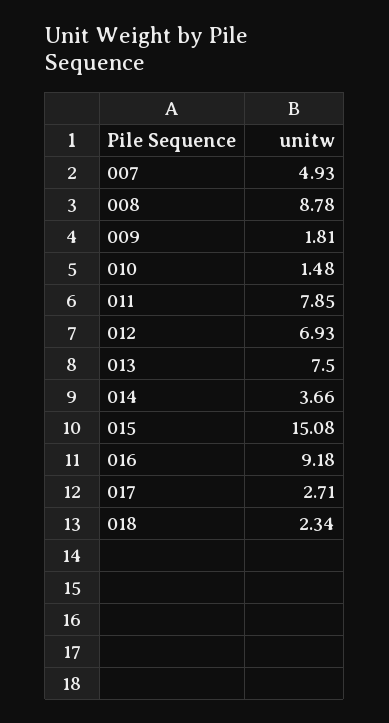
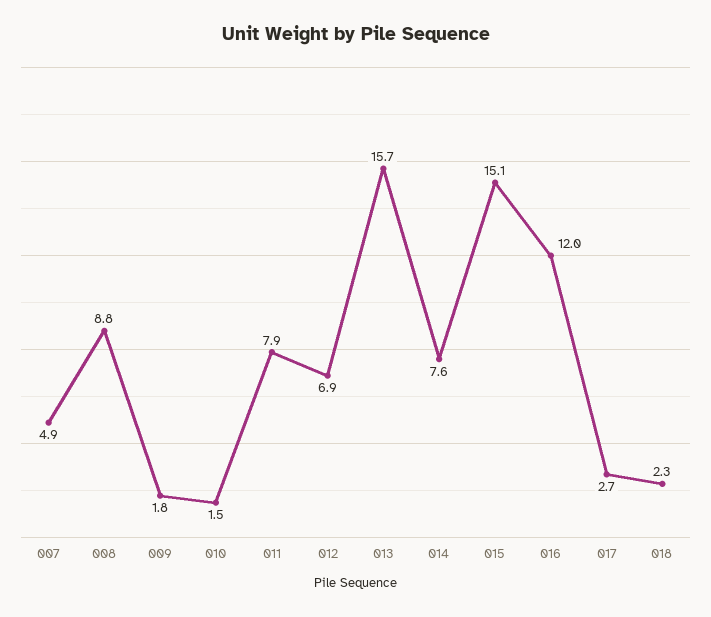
  {
    "007": 4.93,
    "008": 8.78,
    "009": 1.81,
    "010": 1.48,
    "011": 7.85,
    "012": 6.93,
-   "013": 7.5,
+   "013": 15.7,
-   "014": 3.66,
+   "014": 7.6,
    "015": 15.08,
-   "016": 9.18,
+   "016": 12,
    "017": 2.71,
    "018": 2.34
  }

